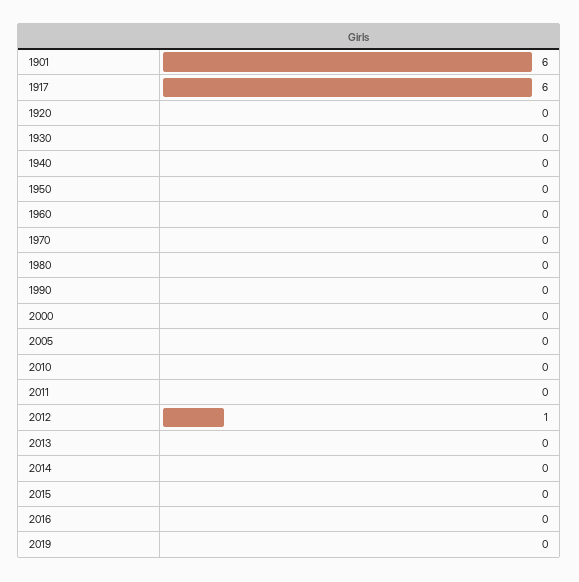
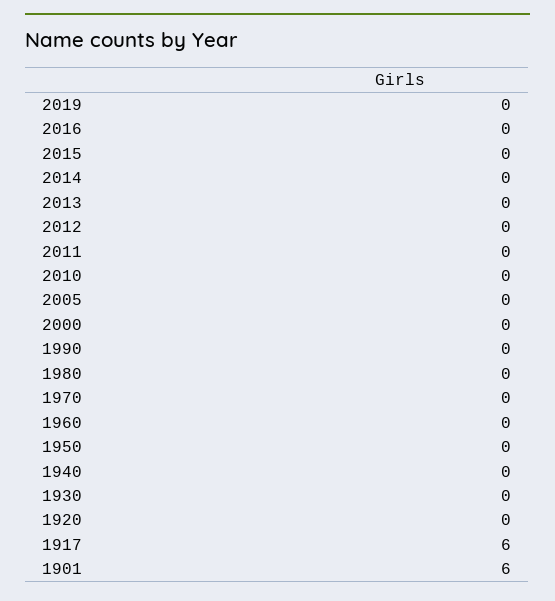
  {
    "1901": 6,
    "1917": 6,
    "1920": 0,
    "1930": 0,
    "1940": 0,
    "1950": 0,
    "1960": 0,
    "1970": 0,
    "1980": 0,
    "1990": 0,
    "2000": 0,
    "2005": 0,
    "2010": 0,
    "2011": 0,
-   "2012": 1,
+   "2012": 0,
    "2013": 0,
    "2014": 0,
    "2015": 0,
    "2016": 0,
    "2019": 0
  }

